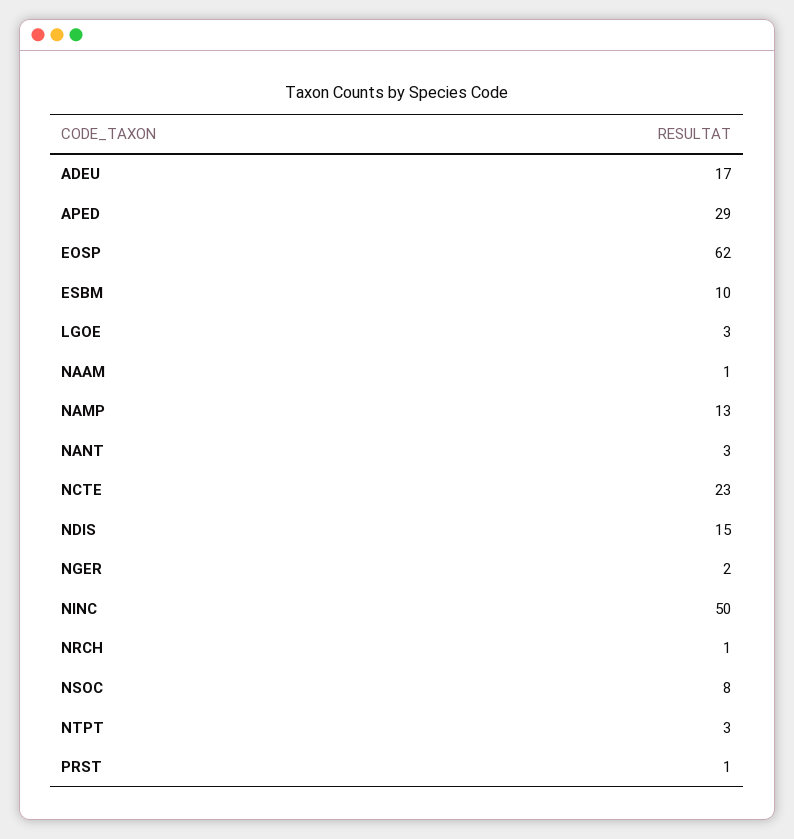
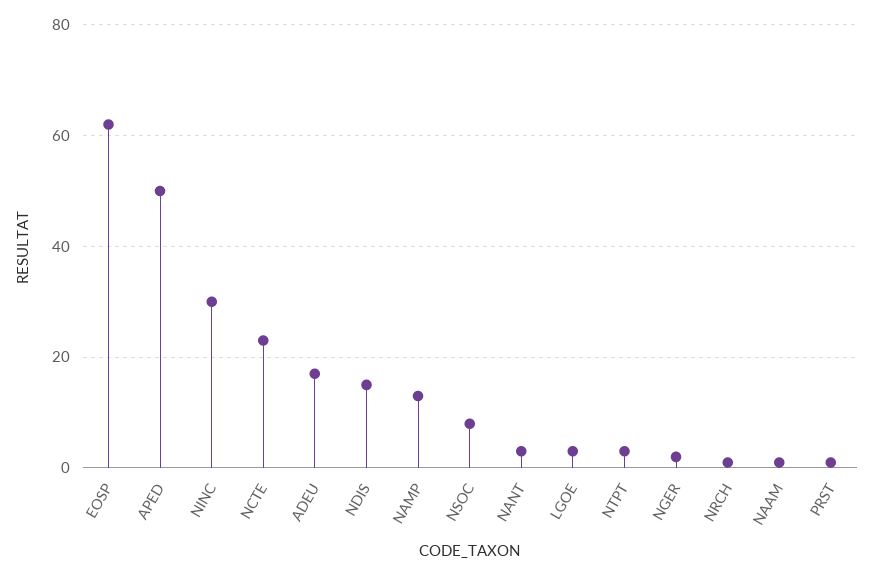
  {
    "ADEU": 17,
-   "APED": 29,
+   "APED": 50,
    "EOSP": 62,
-   "ESBM": 10,
    "LGOE": 3,
    "NAAM": 1,
    "NAMP": 13,
    "NANT": 3,
    "NCTE": 23,
    "NDIS": 15,
    "NGER": 2,
-   "NINC": 50,
+   "NINC": 30,
    "NRCH": 1,
    "NSOC": 8,
    "NTPT": 3,
    "PRST": 1
  }

